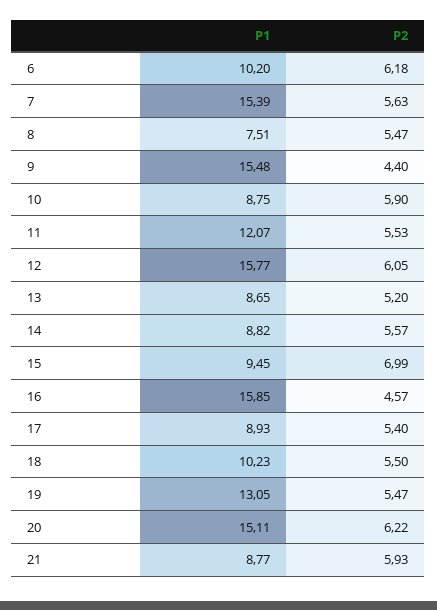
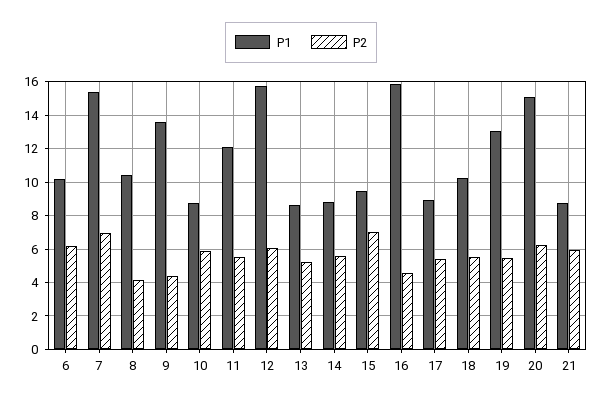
  {
    "P1": {
      "6": 10.2,
      "7": 15.39,
-     "8": 7.51,
+     "8": 10.5,
-     "9": 15.48,
+     "9": 13.5,
      "10": 8.75,
      "11": 12.07,
      "12": 15.77,
      "13": 8.65,
      "14": 8.82,
      "15": 9.45,
      "16": 15.85,
      "17": 8.93,
      "18": 10.23,
      "19": 13.05,
      "20": 15.11,
      "21": 8.77
    },
    "P2": {
      "6": 6.18,
-     "7": 5.63,
+     "7": 7,
-     "8": 5.47,
+     "8": 4,
      "9": 4.4,
      "10": 5.9,
      "11": 5.53,
      "12": 6.05,
      "13": 5.2,
      "14": 5.57,
      "15": 6.99,
      "16": 4.57,
      "17": 5.4,
      "18": 5.5,
      "19": 5.47,
      "20": 6.22,
      "21": 5.93
    }
  }

